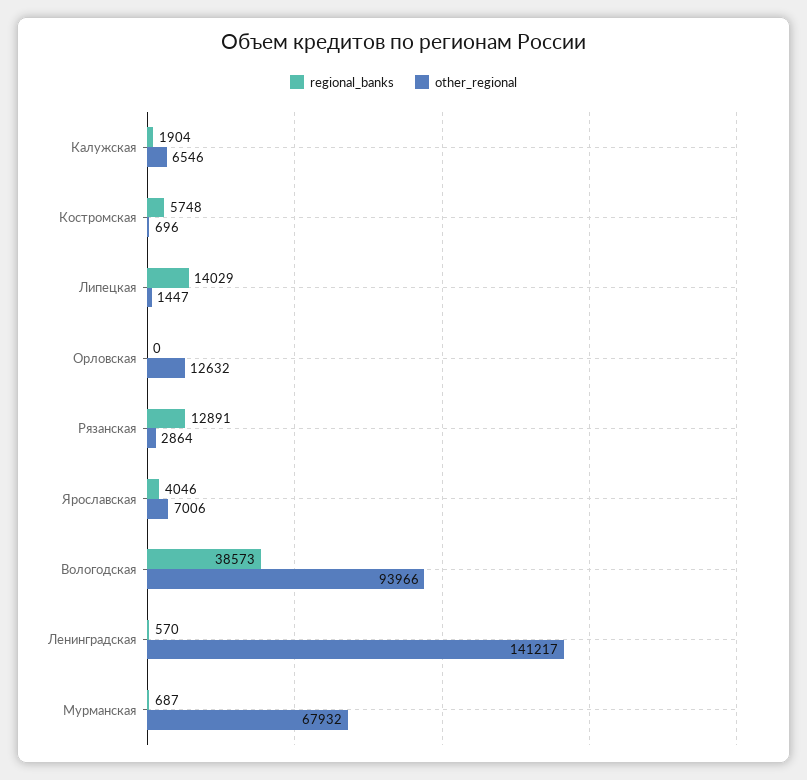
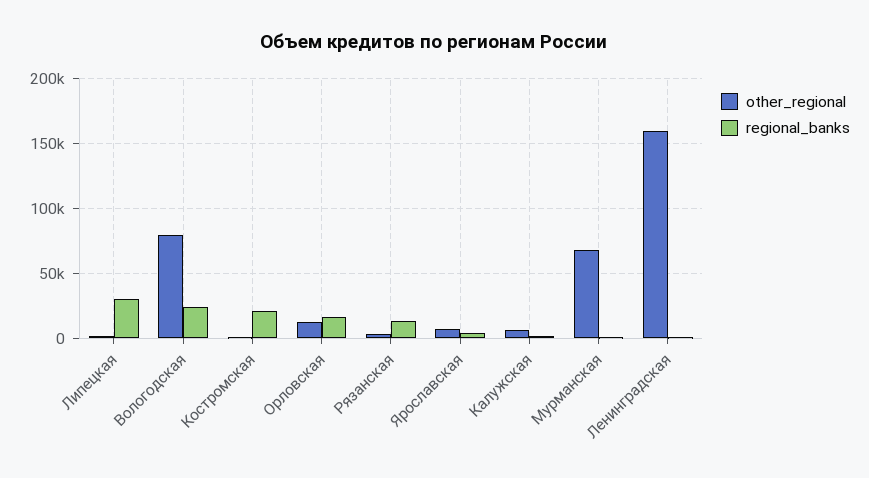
  {
    "regional_banks": {
      "Калужская": 1904,
-     "Костромская": 5748,
+     "Костромская": 20000,
-     "Липецкая": 14029,
+     "Липецкая": 30000,
-     "Орловская": 0,
+     "Орловская": 15000,
      "Рязанская": 12891,
      "Ярославская": 4046,
-     "Вологодская": 38573,
+     "Вологодская": 25000,
      "Ленинградская": 570,
      "Мурманская": 687
    },
    "other_regional": {
      "Калужская": 6546,
      "Костромская": 696,
      "Липецкая": 1447,
      "Орловская": 12632,
      "Рязанская": 2864,
      "Ярославская": 7006,
-     "Вологодская": 93966,
+     "Вологодская": 80000,
-     "Ленинградская": 141217,
+     "Ленинградская": 160000,
      "Мурманская": 67932
    }
  }

